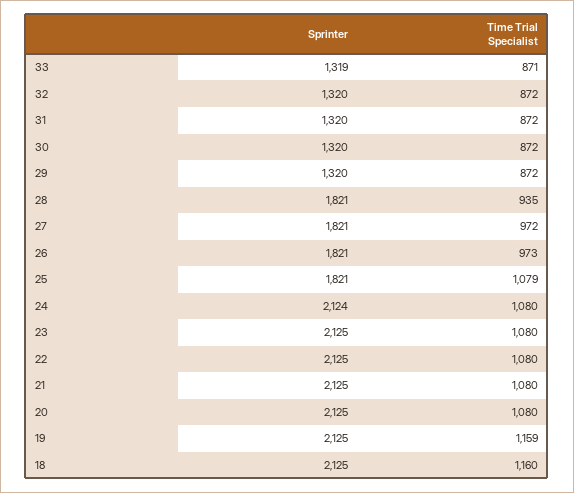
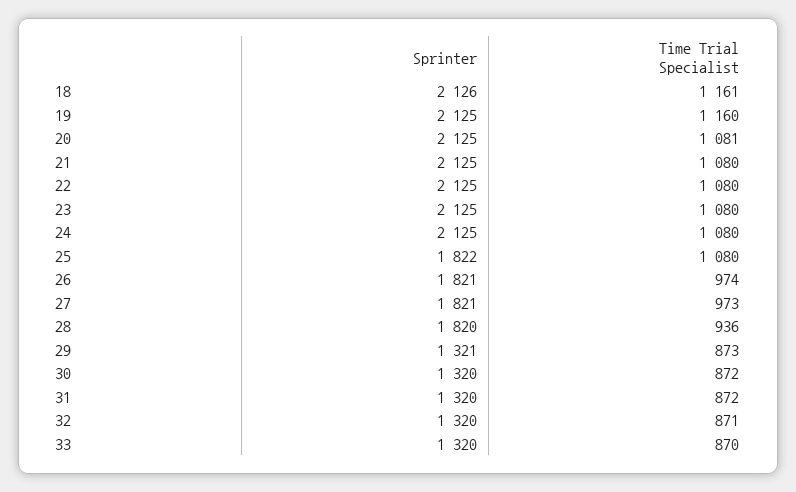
  {
    "Sprinter": {
-     "33": 1319,
+     "33": 1320,
      "32": 1320,
      "31": 1320,
      "30": 1320,
-     "29": 1320,
+     "29": 1321,
-     "28": 1821,
+     "28": 1820,
      "27": 1821,
      "26": 1821,
-     "25": 1821,
+     "25": 1822,
-     "24": 2124,
+     "24": 2125,
      "23": 2125,
      "22": 2125,
      "21": 2125,
      "20": 2125,
      "19": 2125,
-     "18": 2125
+     "18": 2126
    },
    "Time Trial Specialist": {
-     "33": 871,
+     "33": 870,
-     "32": 872,
+     "32": 871,
      "31": 872,
      "30": 872,
-     "29": 872,
+     "29": 873,
-     "28": 935,
+     "28": 936,
-     "27": 972,
+     "27": 973,
-     "26": 973,
+     "26": 974,
-     "25": 1079,
+     "25": 1080,
      "24": 1080,
      "23": 1080,
      "22": 1080,
      "21": 1080,
-     "20": 1080,
+     "20": 1081,
-     "19": 1159,
+     "19": 1160,
-     "18": 1160
+     "18": 1161
    }
  }

